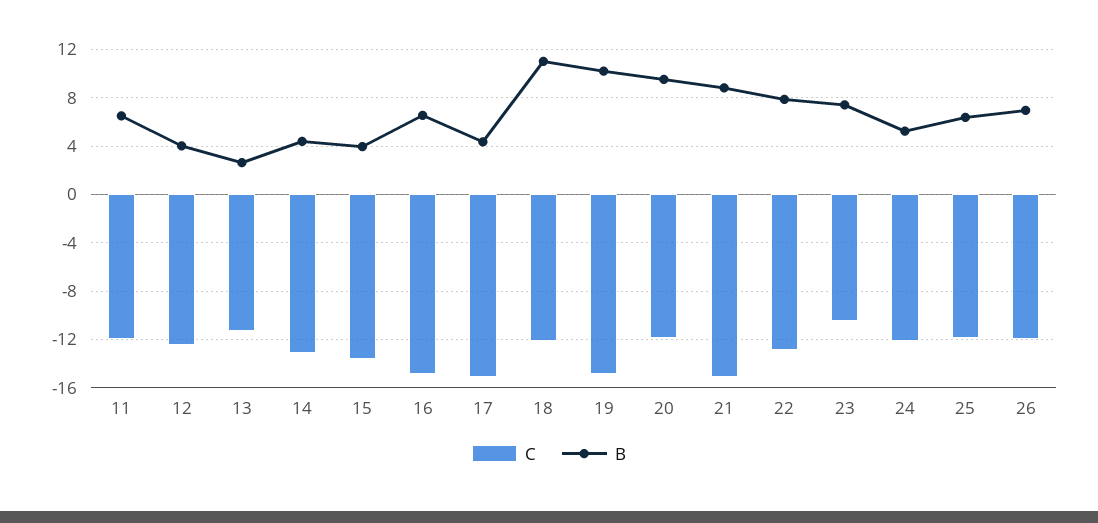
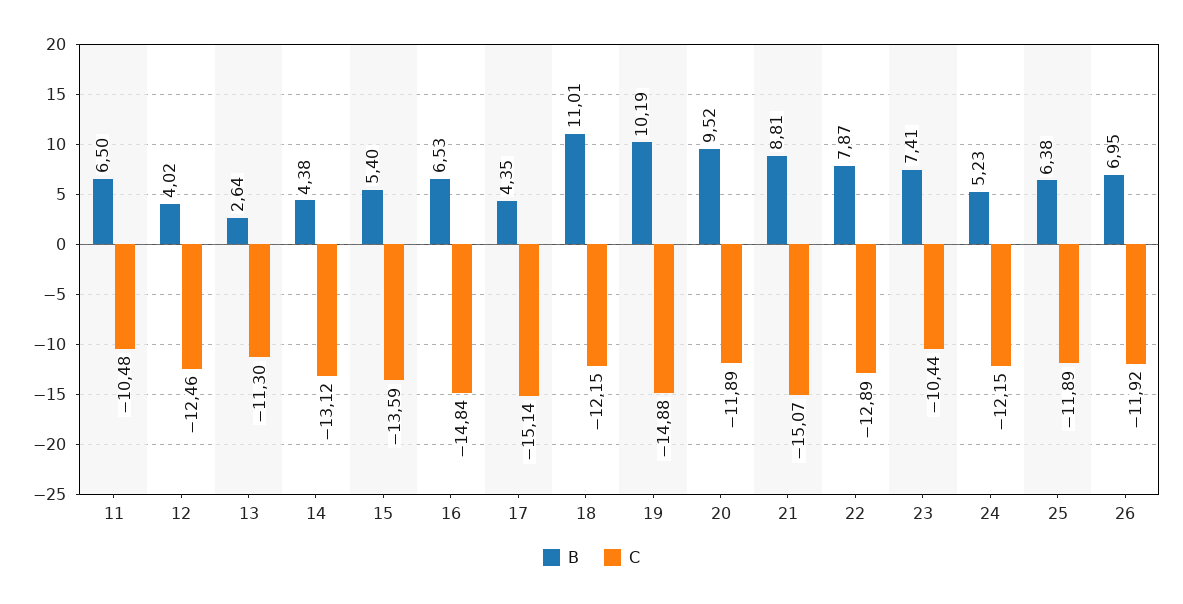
  {
    "C": {
-     "11": -12,
+     "11": -10.48,
      "12": -12.46,
      "13": -11.3,
      "14": -13.12,
      "15": -13.59,
      "16": -14.84,
      "17": -15.14,
      "18": -12.15,
      "19": -14.88,
      "20": -11.89,
      "21": -15.07,
      "22": -12.89,
      "23": -10.44,
      "24": -12.15,
      "25": -11.89,
      "26": -11.92
    },
    "B": {
      "11": 6.5,
      "12": 4.02,
      "13": 2.64,
      "14": 4.38,
-     "15": 4,
+     "15": 5.4,
      "16": 6.53,
      "17": 4.35,
      "18": 11.01,
      "19": 10.19,
      "20": 9.52,
      "21": 8.81,
      "22": 7.87,
      "23": 7.41,
      "24": 5.23,
      "25": 6.38,
      "26": 6.95
    }
  }

